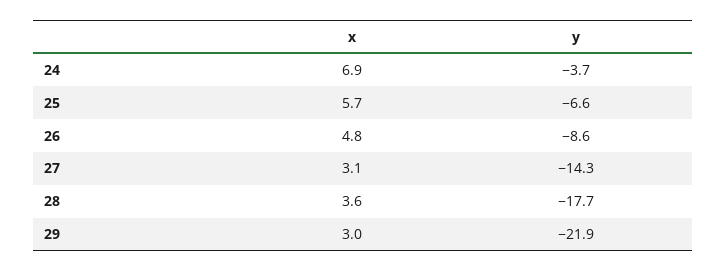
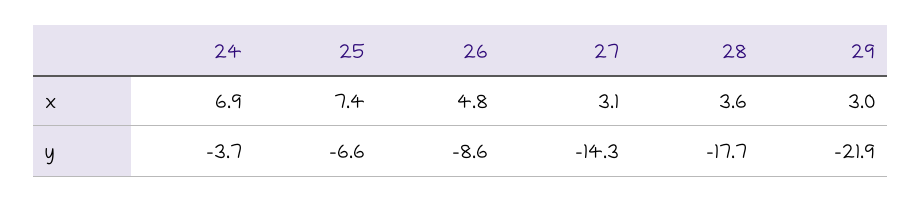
  {
    "x": {
      "24": 6.9,
-     "25": 5.7,
+     "25": 7.4,
      "26": 4.8,
      "27": 3.1,
      "28": 3.6,
      "29": 3
    },
    "y": {
      "24": -3.7,
      "25": -6.6,
      "26": -8.6,
      "27": -14.3,
      "28": -17.7,
      "29": -21.9
    }
  }

